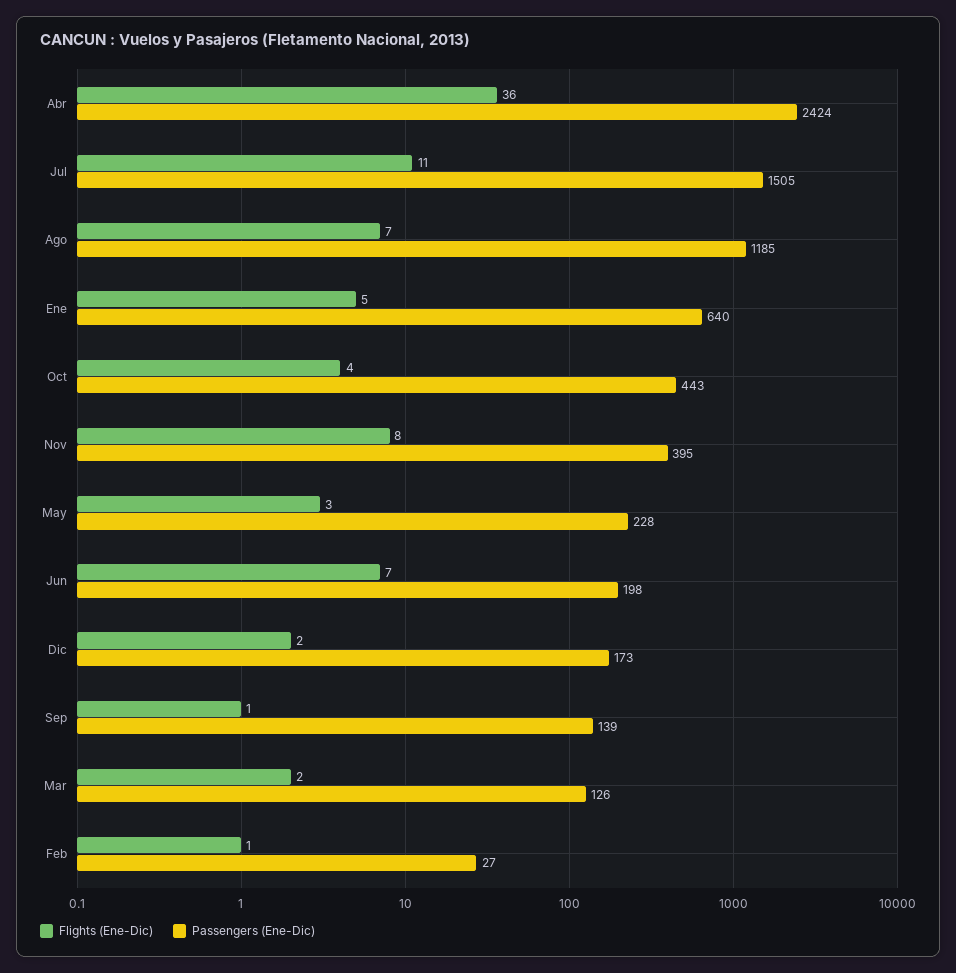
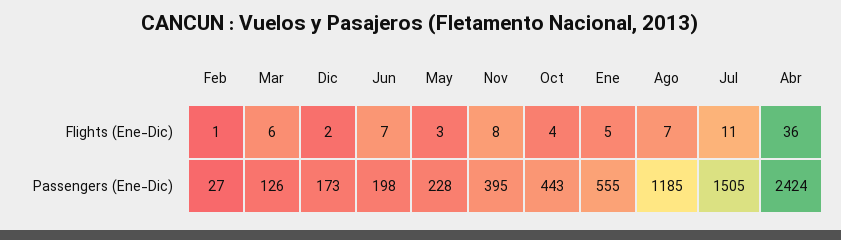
  {
    "Flights (Ene-Dic)": {
      "Abr": 36,
      "Jul": 11,
      "Ago": 7,
      "Ene": 5,
      "Oct": 4,
      "Nov": 8,
      "May": 3,
      "Jun": 7,
      "Dic": 2,
-     "Sep": 1,
-     "Mar": 2,
+     "Mar": 6,
      "Feb": 1
    },
    "Passengers (Ene-Dic)": {
      "Abr": 2424,
      "Jul": 1505,
      "Ago": 1185,
-     "Ene": 640,
+     "Ene": 555,
      "Oct": 443,
      "Nov": 395,
      "May": 228,
      "Jun": 198,
      "Dic": 173,
-     "Sep": 139,
      "Mar": 126,
      "Feb": 27
    }
  }

